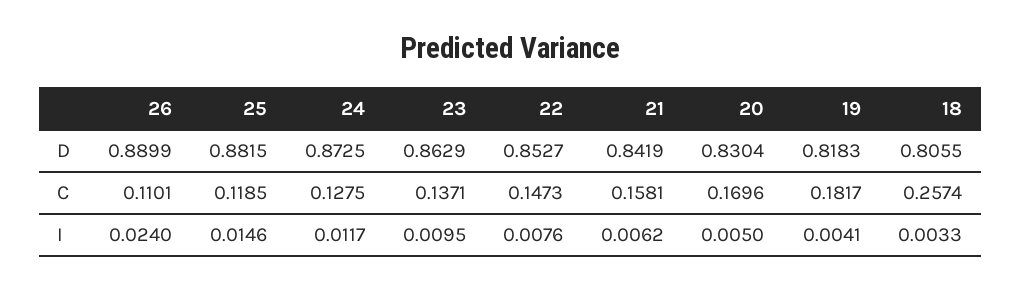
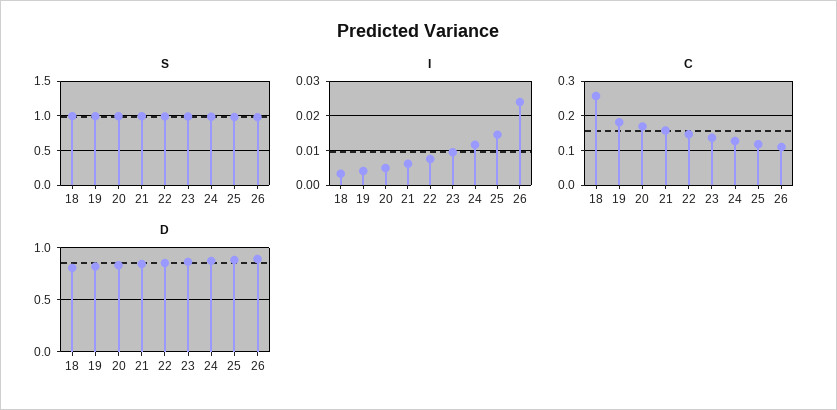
  {
    "D": {
      "26": 0.8899,
      "25": 0.8815,
      "24": 0.8725,
      "23": 0.8629,
      "22": 0.8527,
      "21": 0.8419,
      "20": 0.8304,
      "19": 0.8183,
      "18": 0.8055
    },
    "C": {
      "26": 0.1101,
      "25": 0.1185,
      "24": 0.1275,
      "23": 0.1371,
      "22": 0.1473,
      "21": 0.1581,
      "20": 0.1696,
      "19": 0.1817,
      "18": 0.2574
    },
    "I": {
      "26": 0.024,
      "25": 0.0146,
      "24": 0.0117,
      "23": 0.0095,
      "22": 0.0076,
      "21": 0.0062,
      "20": 0.005,
      "19": 0.0041,
      "18": 0.0033
-   }
+   },
+   "S": {
+     "18": 1,
+     "19": 1,
+     "20": 1,
+     "21": 1,
+     "22": 1,
+     "23": 1,
+     "24": 1,
+     "25": 1,
+     "26": 1
+   }
  }

